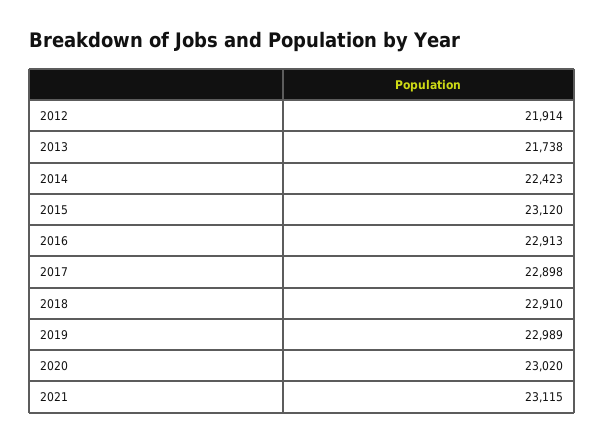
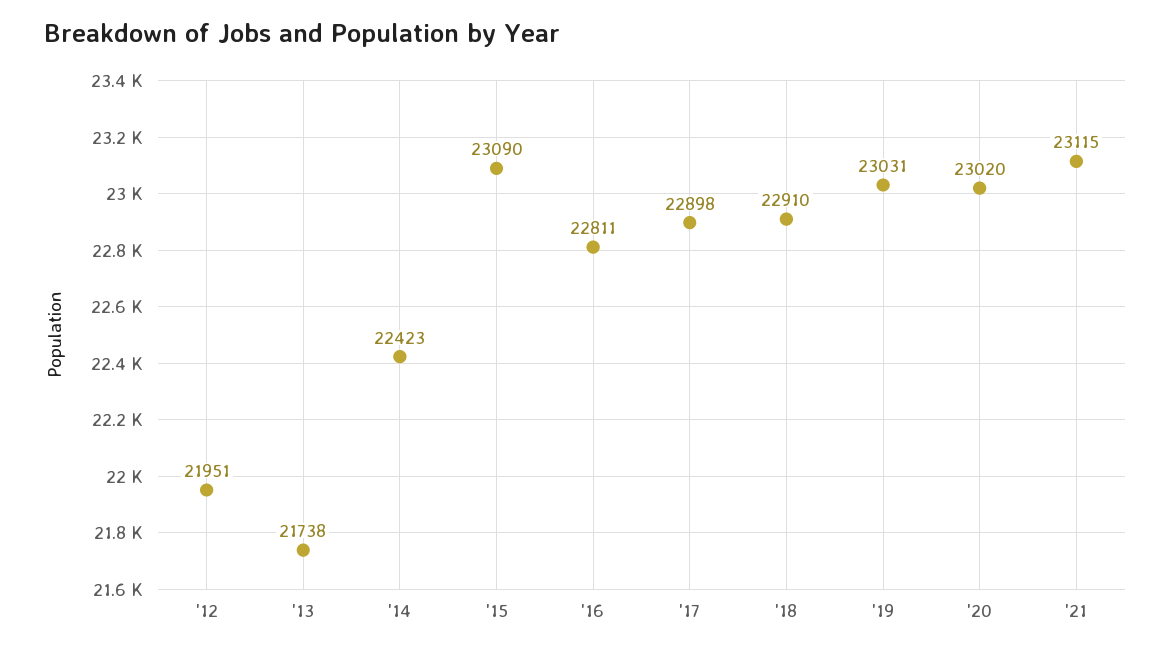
  {
-   "2012": 21914,
+   "2012": 21951,
    "2013": 21738,
    "2014": 22423,
-   "2015": 23120,
+   "2015": 23090,
-   "2016": 22913,
+   "2016": 22811,
    "2017": 22898,
    "2018": 22910,
-   "2019": 22989,
+   "2019": 23031,
    "2020": 23020,
    "2021": 23115
  }

